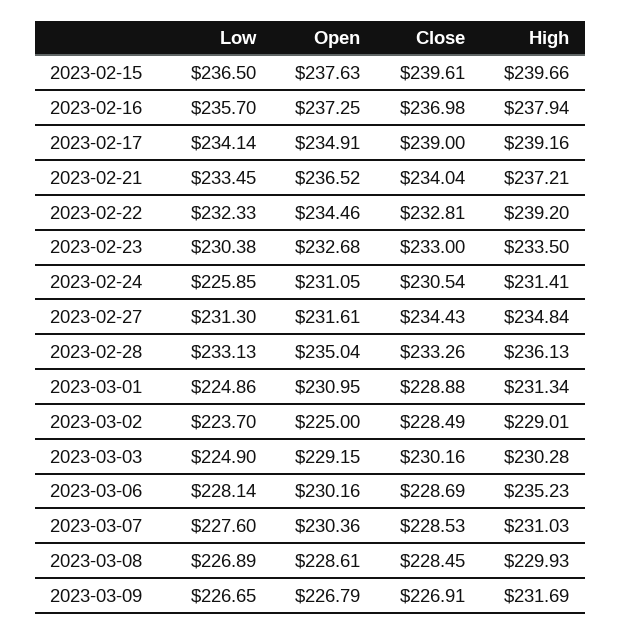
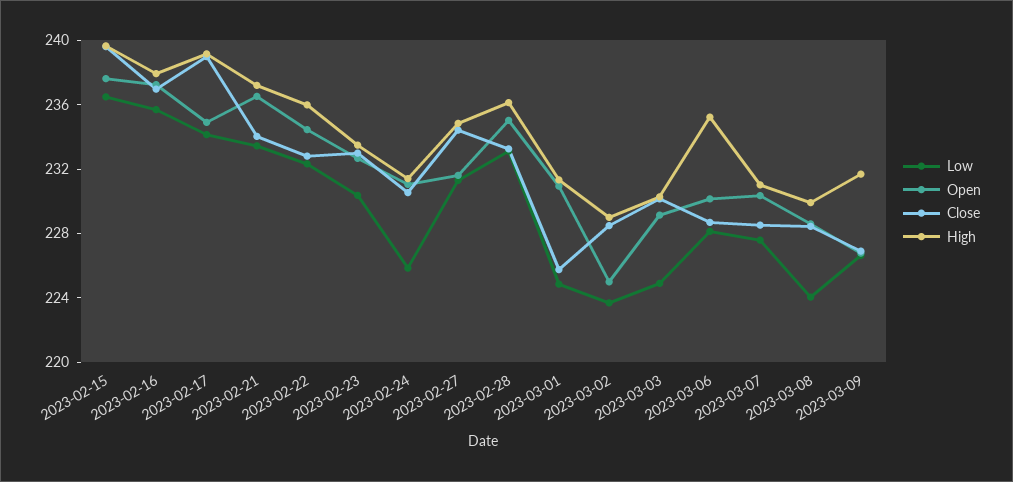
  {
    "Low": {
      "2023-02-15": 236.5,
      "2023-02-16": 235.7,
      "2023-02-17": 234.14,
      "2023-02-21": 233.45,
      "2023-02-22": 232.33,
      "2023-02-23": 230.38,
      "2023-02-24": 225.85,
      "2023-02-27": 231.3,
      "2023-02-28": 233.13,
      "2023-03-01": 224.86,
      "2023-03-02": 223.7,
      "2023-03-03": 224.9,
      "2023-03-06": 228.14,
      "2023-03-07": 227.6,
-     "2023-03-08": 226.89,
+     "2023-03-08": 224,
      "2023-03-09": 226.65
    },
    "Open": {
      "2023-02-15": 237.63,
      "2023-02-16": 237.25,
      "2023-02-17": 234.91,
      "2023-02-21": 236.52,
      "2023-02-22": 234.46,
      "2023-02-23": 232.68,
      "2023-02-24": 231.05,
      "2023-02-27": 231.61,
      "2023-02-28": 235.04,
      "2023-03-01": 230.95,
      "2023-03-02": 225,
      "2023-03-03": 229.15,
      "2023-03-06": 230.16,
      "2023-03-07": 230.36,
      "2023-03-08": 228.61,
      "2023-03-09": 226.79
    },
    "Close": {
      "2023-02-15": 239.61,
      "2023-02-16": 236.98,
      "2023-02-17": 239,
      "2023-02-21": 234.04,
      "2023-02-22": 232.81,
      "2023-02-23": 233,
      "2023-02-24": 230.54,
      "2023-02-27": 234.43,
      "2023-02-28": 233.26,
-     "2023-03-01": 228.88,
+     "2023-03-01": 226,
      "2023-03-02": 228.49,
      "2023-03-03": 230.16,
      "2023-03-06": 228.69,
      "2023-03-07": 228.53,
      "2023-03-08": 228.45,
      "2023-03-09": 226.91
    },
    "High": {
      "2023-02-15": 239.66,
      "2023-02-16": 237.94,
      "2023-02-17": 239.16,
      "2023-02-21": 237.21,
-     "2023-02-22": 239.2,
+     "2023-02-22": 236,
      "2023-02-23": 233.5,
      "2023-02-24": 231.41,
      "2023-02-27": 234.84,
      "2023-02-28": 236.13,
      "2023-03-01": 231.34,
      "2023-03-02": 229.01,
      "2023-03-03": 230.28,
      "2023-03-06": 235.23,
      "2023-03-07": 231.03,
      "2023-03-08": 229.93,
      "2023-03-09": 231.69
    }
  }

